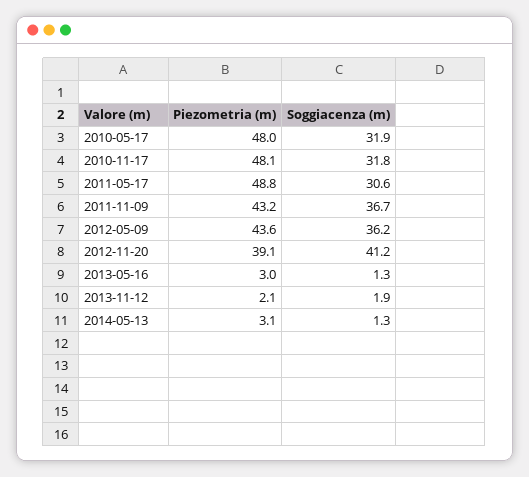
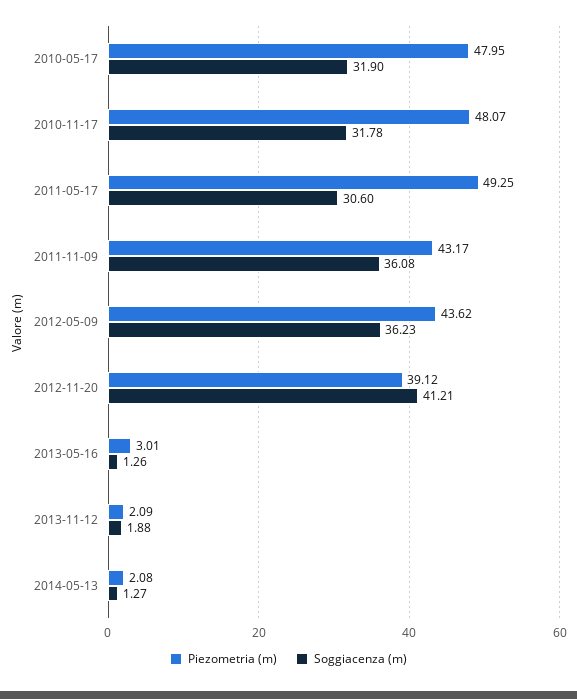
  {
    "Piezometria (m)": {
      "2010-05-17": 47.95,
      "2010-11-17": 48.07,
-     "2011-05-17": 48.8,
+     "2011-05-17": 49.25,
      "2011-11-09": 43.17,
      "2012-05-09": 43.62,
      "2012-11-20": 39.12,
      "2013-05-16": 3.01,
      "2013-11-12": 2.09,
-     "2014-05-13": 3.1
+     "2014-05-13": 2.08
    },
    "Soggiacenza (m)": {
      "2010-05-17": 31.9,
      "2010-11-17": 31.78,
      "2011-05-17": 30.6,
-     "2011-11-09": 36.7,
+     "2011-11-09": 36.08,
      "2012-05-09": 36.23,
      "2012-11-20": 41.21,
      "2013-05-16": 1.26,
      "2013-11-12": 1.88,
      "2014-05-13": 1.27
    }
  }

